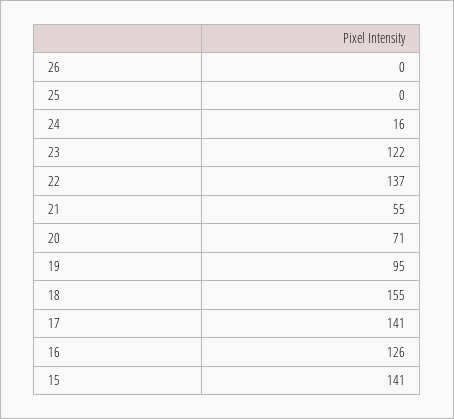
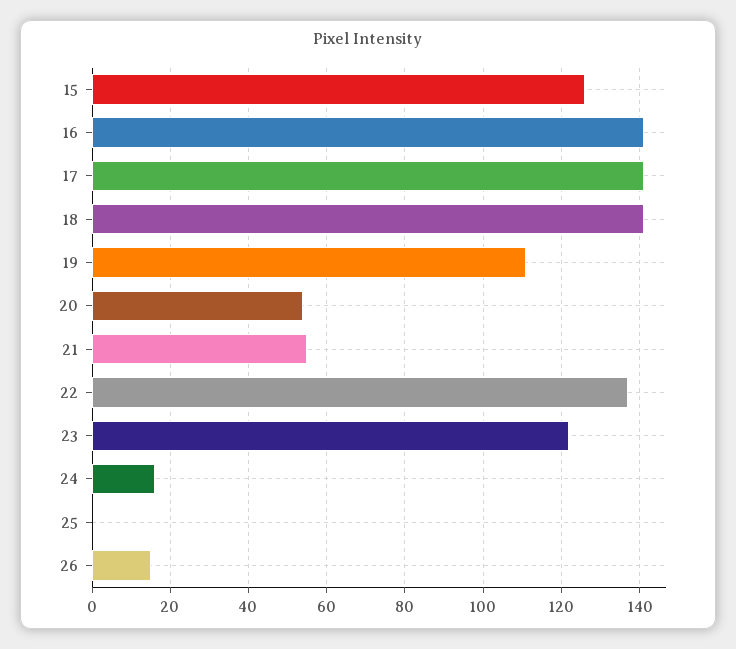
  {
-   "26": 0,
+   "26": 15,
    "25": 0,
    "24": 16,
    "23": 122,
    "22": 137,
    "21": 55,
-   "20": 71,
+   "20": 55,
-   "19": 95,
+   "19": 110,
-   "18": 155,
+   "18": 140,
    "17": 141,
-   "16": 126,
+   "16": 140,
-   "15": 141
+   "15": 125
  }

